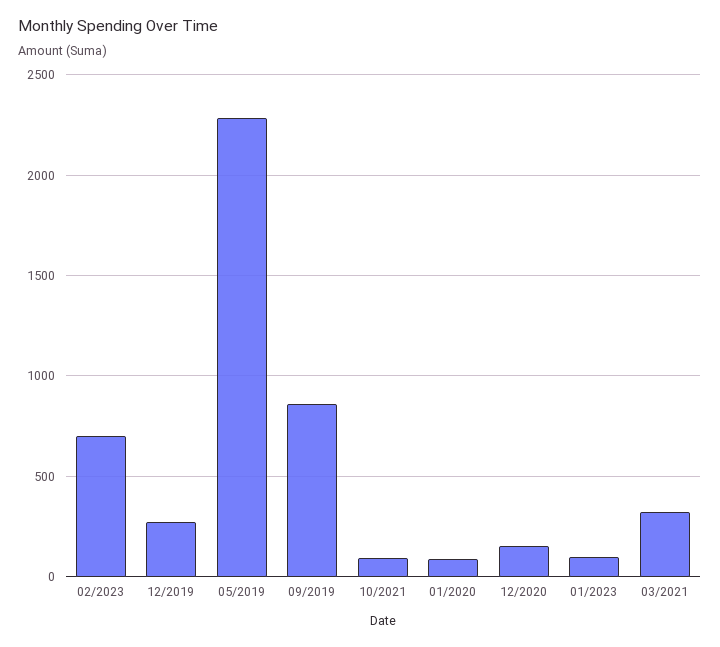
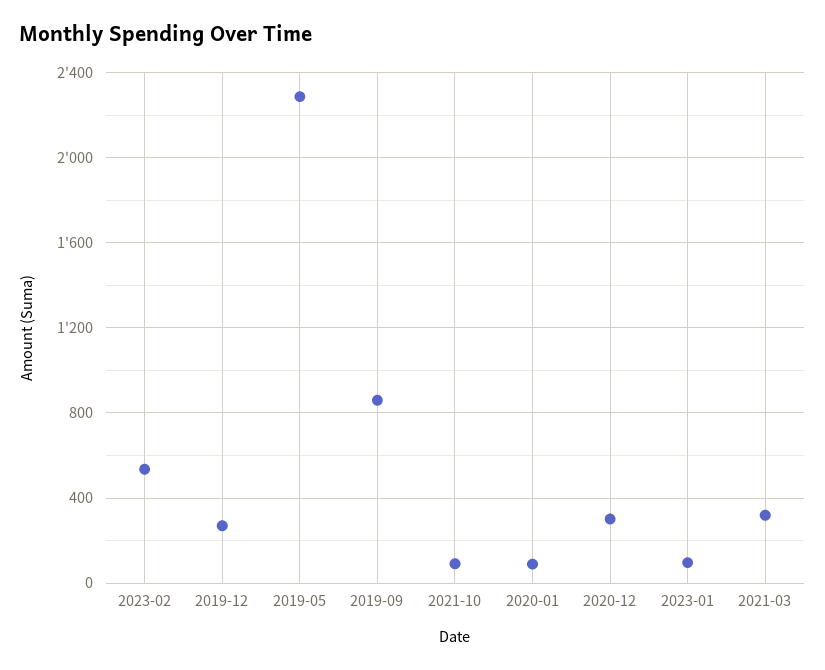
  {
-   "02/2023": 700,
+   "02/2023": 550,
    "12/2019": 250,
    "05/2019": 2300,
    "09/2019": 850,
    "10/2021": 100,
    "01/2020": 100,
-   "12/2020": 150,
+   "12/2020": 300,
    "01/2023": 100,
    "03/2021": 300
  }

